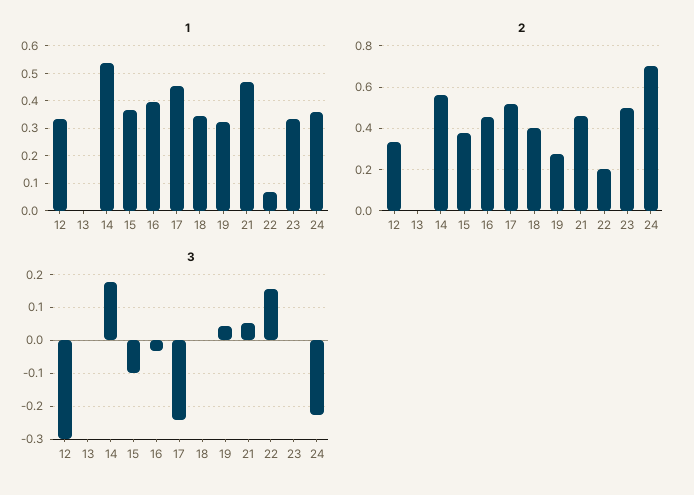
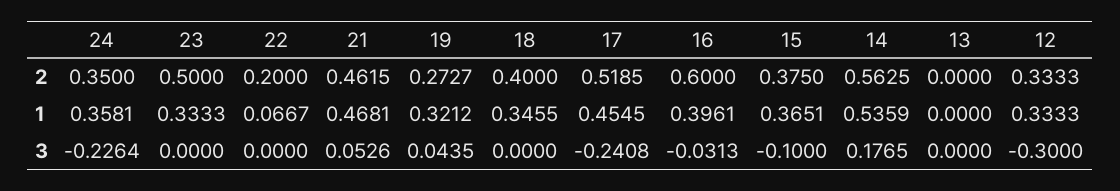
  {
    "1": {
      "12": 0.3333,
      "13": 0,
      "14": 0.5359,
      "15": 0.3651,
      "16": 0.3961,
      "17": 0.4545,
      "18": 0.3455,
      "19": 0.3212,
      "21": 0.4681,
      "22": 0.0667,
      "23": 0.3333,
      "24": 0.3581
    },
    "2": {
      "12": 0.3333,
      "13": 0,
      "14": 0.5625,
      "15": 0.375,
-     "16": 0.45,
+     "16": 0.6,
      "17": 0.5185,
      "18": 0.4,
      "19": 0.2727,
      "21": 0.4615,
      "22": 0.2,
      "23": 0.5,
-     "24": 0.7
+     "24": 0.35
    },
    "3": {
      "12": -0.3,
      "13": 0,
      "14": 0.1765,
      "15": -0.1,
      "16": -0.0313,
      "17": -0.2408,
      "18": 0,
      "19": 0.0435,
      "21": 0.0526,
-     "22": 0.16,
+     "22": 0,
      "23": 0,
      "24": -0.2264
    }
  }

